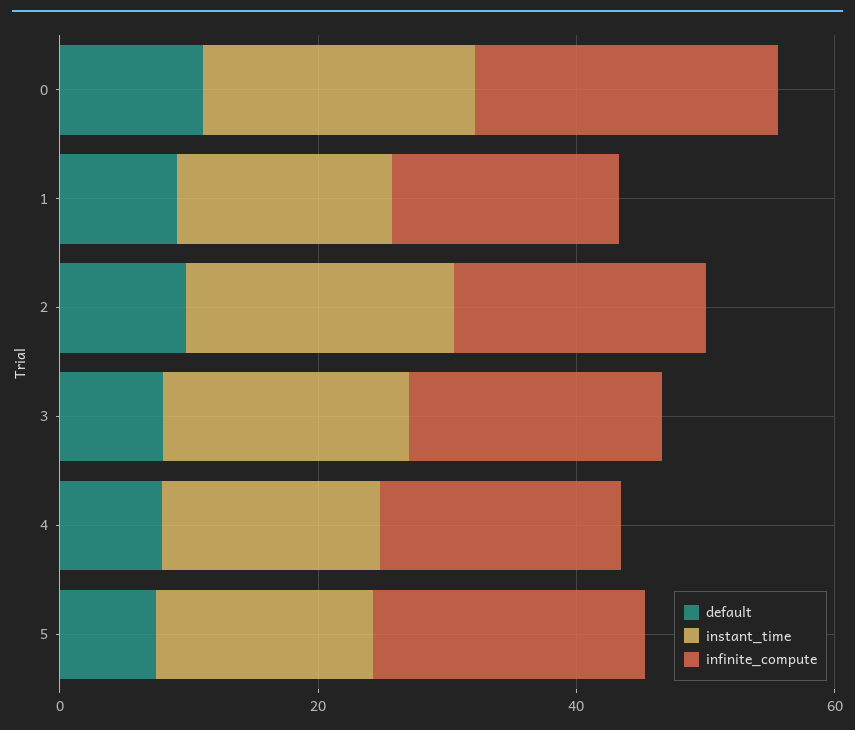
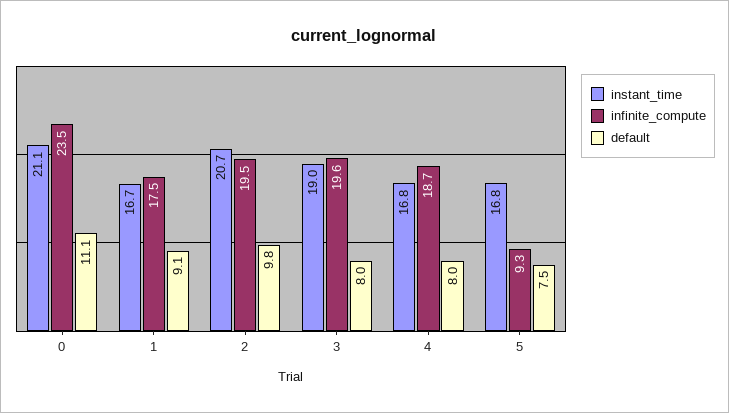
  {
    "default": {
      "0": 11.1,
      "1": 9.1,
      "2": 9.8,
      "3": 8,
      "4": 8,
      "5": 7.5
    },
    "instant_time": {
      "0": 21.1,
      "1": 16.7,
      "2": 20.7,
      "3": 19,
      "4": 16.8,
      "5": 16.8
    },
    "infinite_compute": {
      "0": 23.5,
      "1": 17.5,
      "2": 19.5,
      "3": 19.6,
      "4": 18.7,
-     "5": 20
+     "5": 9.3
    }
  }

